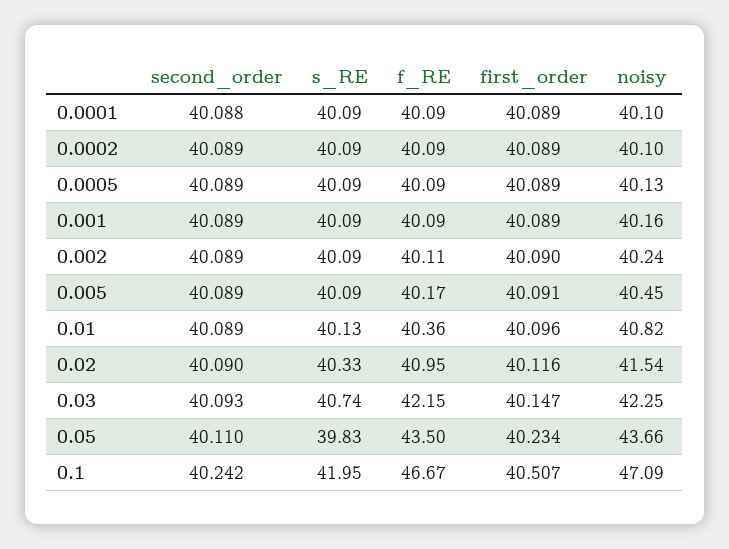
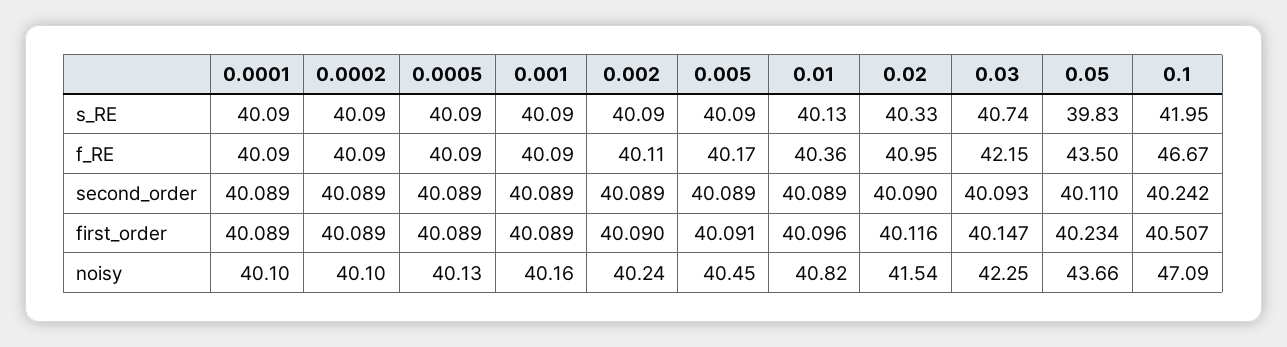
  {
    "second_order": {
-     "0.0001": 40.088,
+     "0.0001": 40.089,
      "0.0002": 40.089,
      "0.0005": 40.089,
      "0.001": 40.089,
      "0.002": 40.089,
      "0.005": 40.089,
      "0.01": 40.089,
      "0.02": 40.09,
      "0.03": 40.093,
      "0.05": 40.11,
      "0.1": 40.242
    },
    "s_RE": {
      "0.0001": 40.09,
      "0.0002": 40.09,
      "0.0005": 40.09,
      "0.001": 40.09,
      "0.002": 40.09,
      "0.005": 40.09,
      "0.01": 40.13,
      "0.02": 40.33,
      "0.03": 40.74,
      "0.05": 39.83,
      "0.1": 41.95
    },
    "f_RE": {
      "0.0001": 40.09,
      "0.0002": 40.09,
      "0.0005": 40.09,
      "0.001": 40.09,
      "0.002": 40.11,
      "0.005": 40.17,
      "0.01": 40.36,
      "0.02": 40.95,
      "0.03": 42.15,
      "0.05": 43.5,
      "0.1": 46.67
    },
    "first_order": {
      "0.0001": 40.089,
      "0.0002": 40.089,
      "0.0005": 40.089,
      "0.001": 40.089,
      "0.002": 40.09,
      "0.005": 40.091,
      "0.01": 40.096,
      "0.02": 40.116,
      "0.03": 40.147,
      "0.05": 40.234,
      "0.1": 40.507
    },
    "noisy": {
      "0.0001": 40.1,
      "0.0002": 40.1,
      "0.0005": 40.13,
      "0.001": 40.16,
      "0.002": 40.24,
      "0.005": 40.45,
      "0.01": 40.82,
      "0.02": 41.54,
      "0.03": 42.25,
      "0.05": 43.66,
      "0.1": 47.09
    }
  }

